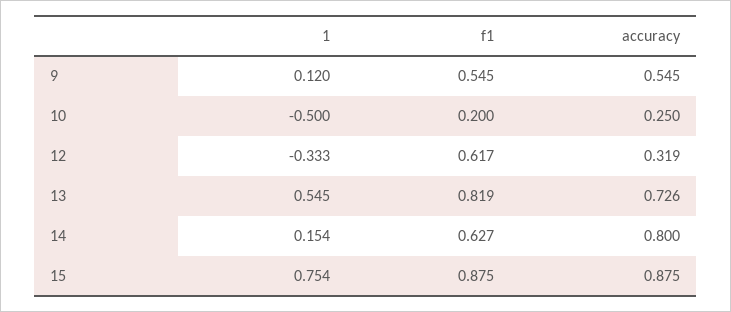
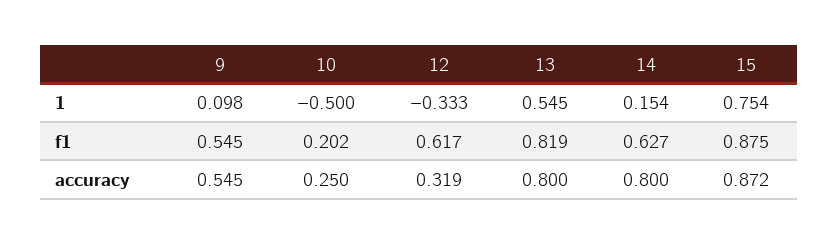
  {
    "1": {
-     "9": 0.12,
+     "9": 0.098,
      "10": -0.5,
      "12": -0.333,
      "13": 0.545,
      "14": 0.154,
      "15": 0.754
    },
    "f1": {
      "9": 0.545,
-     "10": 0.2,
+     "10": 0.202,
      "12": 0.617,
      "13": 0.819,
      "14": 0.627,
      "15": 0.875
    },
    "accuracy": {
      "9": 0.545,
      "10": 0.25,
      "12": 0.319,
-     "13": 0.726,
+     "13": 0.8,
      "14": 0.8,
-     "15": 0.875
+     "15": 0.872
    }
  }

